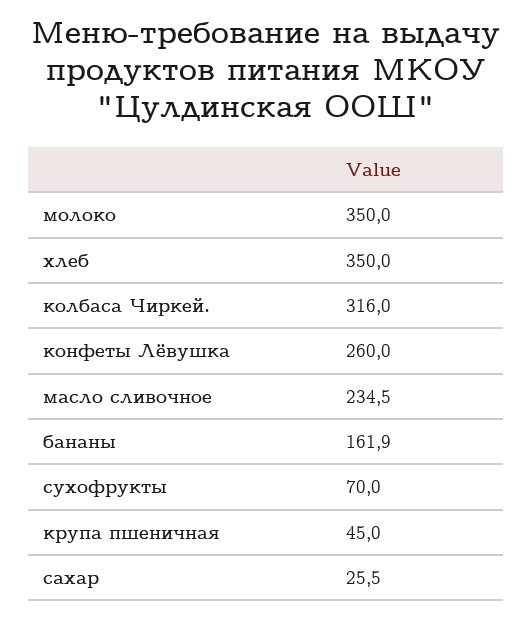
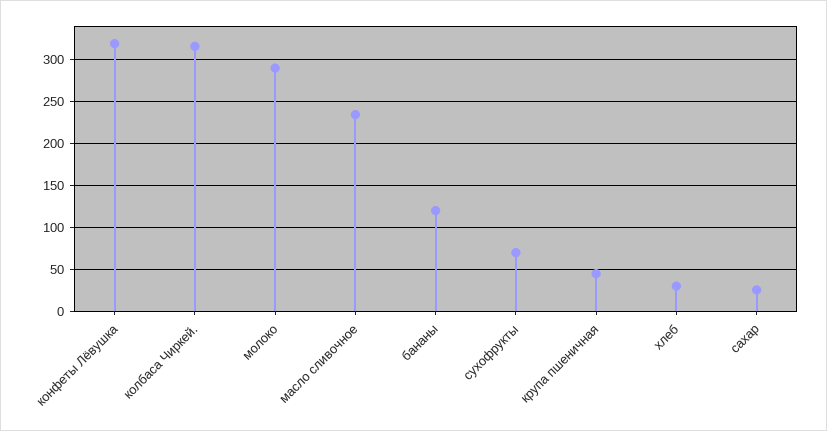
  {
-   "молоко": 350,
+   "молоко": 290,
-   "хлеб": 350,
+   "хлеб": 30,
    "колбаса Чиркей.": 316,
-   "конфеты Лёвушка": 260,
+   "конфеты Лёвушка": 320,
    "масло сливочное": 234.5,
-   "бананы": 161.9,
+   "бананы": 120,
    "сухофрукты": 70,
    "крупа пшеничная": 45,
    "сахар": 25.5
  }

